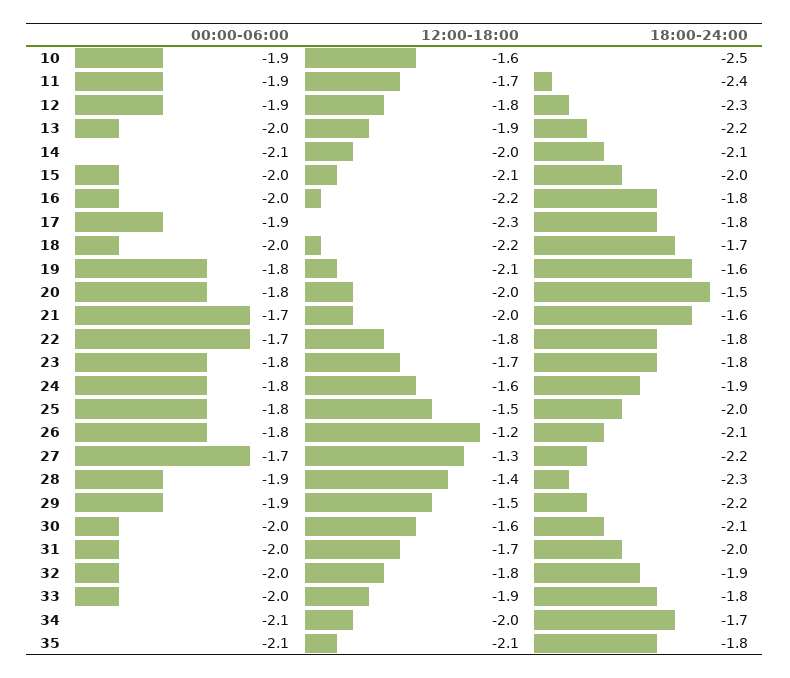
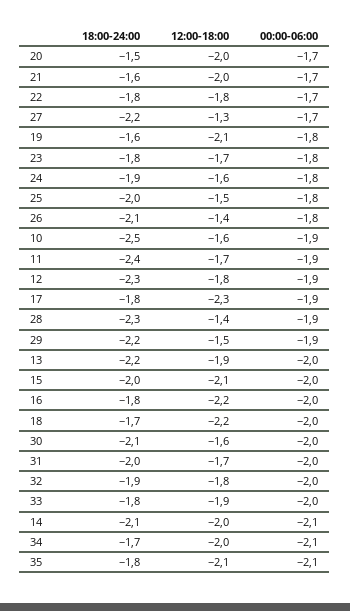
  {
    "00:00-06:00": {
      "10": -1.9,
      "11": -1.9,
      "12": -1.9,
      "13": -2,
      "14": -2.1,
      "15": -2,
      "16": -2,
      "17": -1.9,
      "18": -2,
      "19": -1.8,
-     "20": -1.8,
+     "20": -1.7,
      "21": -1.7,
      "22": -1.7,
      "23": -1.8,
      "24": -1.8,
      "25": -1.8,
      "26": -1.8,
      "27": -1.7,
      "28": -1.9,
      "29": -1.9,
      "30": -2,
      "31": -2,
      "32": -2,
      "33": -2,
      "34": -2.1,
      "35": -2.1
    },
    "12:00-18:00": {
      "10": -1.6,
      "11": -1.7,
      "12": -1.8,
      "13": -1.9,
      "14": -2,
      "15": -2.1,
      "16": -2.2,
      "17": -2.3,
      "18": -2.2,
      "19": -2.1,
      "20": -2,
      "21": -2,
      "22": -1.8,
      "23": -1.7,
      "24": -1.6,
      "25": -1.5,
-     "26": -1.2,
+     "26": -1.4,
      "27": -1.3,
      "28": -1.4,
      "29": -1.5,
      "30": -1.6,
      "31": -1.7,
      "32": -1.8,
      "33": -1.9,
      "34": -2,
      "35": -2.1
    },
    "18:00-24:00": {
      "10": -2.5,
      "11": -2.4,
      "12": -2.3,
      "13": -2.2,
      "14": -2.1,
      "15": -2,
      "16": -1.8,
      "17": -1.8,
      "18": -1.7,
      "19": -1.6,
      "20": -1.5,
      "21": -1.6,
      "22": -1.8,
      "23": -1.8,
      "24": -1.9,
      "25": -2,
      "26": -2.1,
      "27": -2.2,
      "28": -2.3,
      "29": -2.2,
      "30": -2.1,
      "31": -2,
      "32": -1.9,
      "33": -1.8,
      "34": -1.7,
      "35": -1.8
    }
  }

